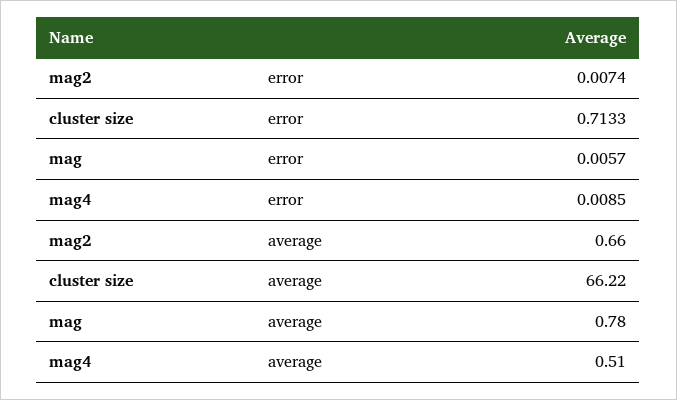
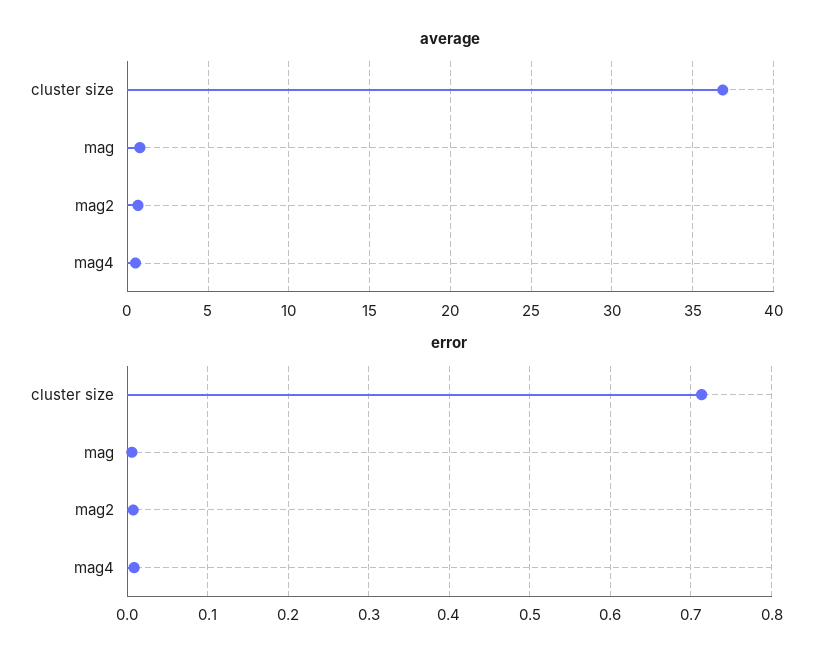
  {
    "error": {
      "mag2": 0.0074,
      "cluster size": 0.7133,
      "mag": 0.0057,
      "mag4": 0.0085
    },
    "average": {
      "mag2": 0.66,
-     "cluster size": 66.22,
+     "cluster size": 37,
      "mag": 0.78,
      "mag4": 0.51
    }
  }

